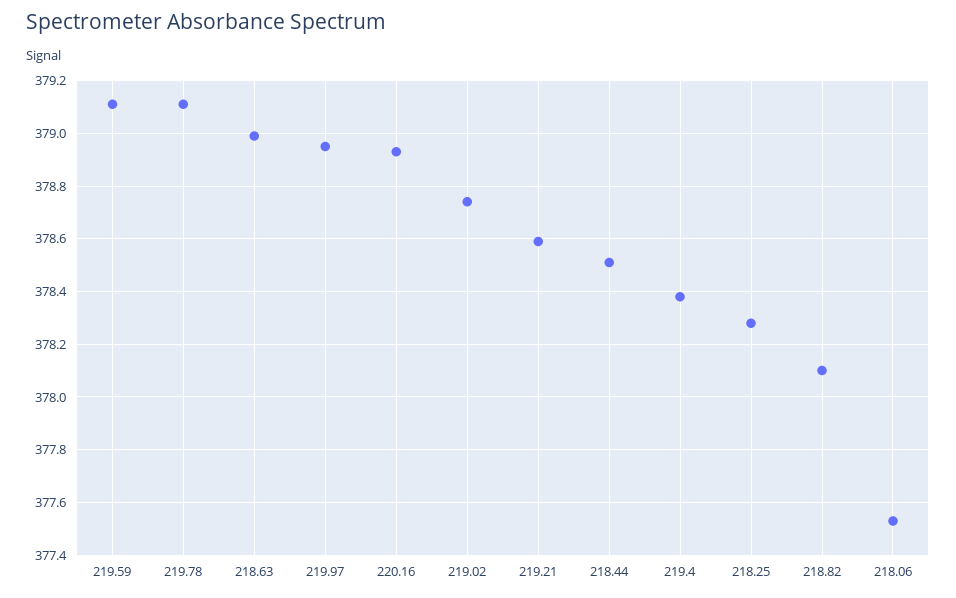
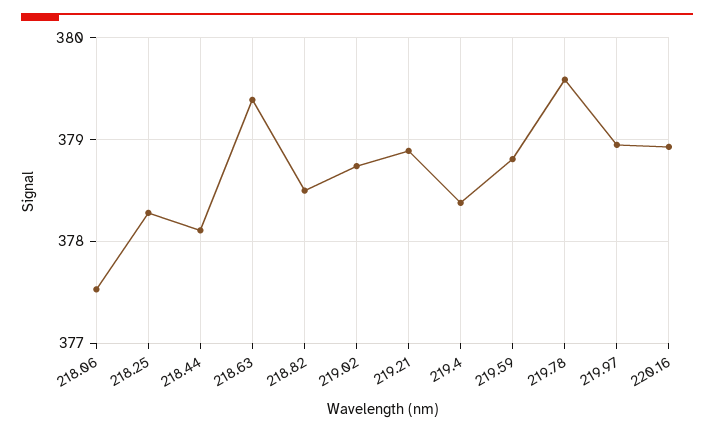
  {
-   "219.59": 379.1,
+   "219.59": 378.8,
-   "219.78": 379.1,
+   "219.78": 379.6,
-   "218.63": 379,
+   "218.63": 379.4,
    "219.97": 378.95,
    "220.16": 378.95,
    "219.02": 378.75,
-   "219.21": 378.6,
+   "219.21": 378.9,
-   "218.44": 378.5,
+   "218.44": 378.1,
    "219.4": 378.4,
    "218.25": 378.3,
-   "218.82": 378.1,
+   "218.82": 378.5,
    "218.06": 377.55
  }

